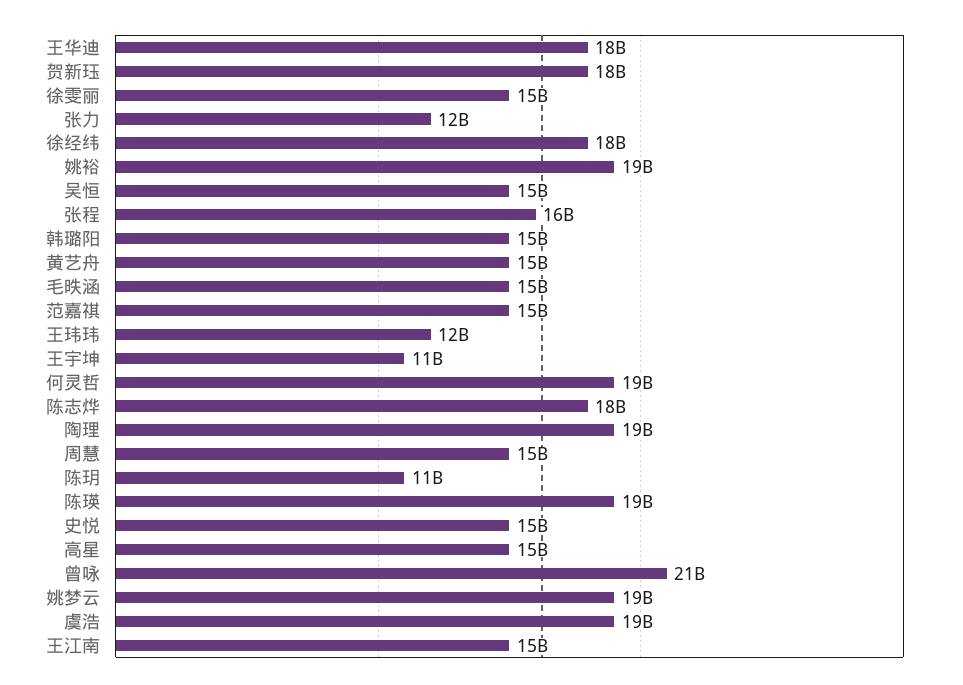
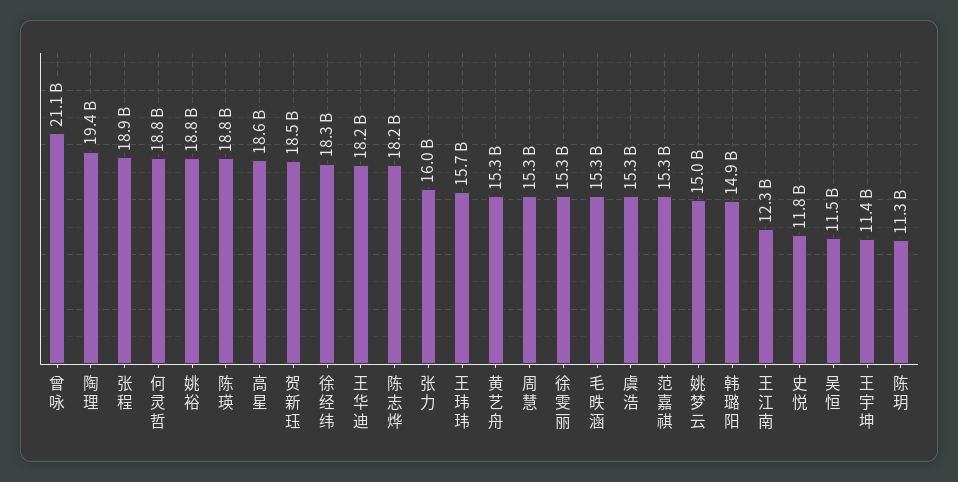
  {
    "王华迪": 18200000000,
    "贺新珏": 18500000000,
    "徐雯丽": 15300000000,
-   "张力": 12000000000,
+   "张力": 16000000000,
    "徐经纬": 18300000000,
    "姚裕": 18800000000,
-   "吴恒": 15000000000,
+   "吴恒": 11500000000,
-   "张程": 16000000000,
+   "张程": 18900000000,
    "韩璐阳": 14900000000,
    "黄艺舟": 15300000000,
    "毛昳涵": 15300000000,
    "范嘉祺": 15300000000,
-   "王玮玮": 12000000000,
+   "王玮玮": 15700000000,
    "王宇坤": 11400000000,
    "何灵哲": 18800000000,
    "陈志烨": 18200000000,
    "陶理": 19400000000,
    "周慧": 15300000000,
    "陈玥": 11300000000,
    "陈瑛": 18800000000,
-   "史悦": 15000000000,
+   "史悦": 11800000000,
-   "高星": 15000000000,
+   "高星": 18600000000,
    "曾咏": 21100000000,
-   "姚梦云": 19000000000,
+   "姚梦云": 15000000000,
-   "虞浩": 19000000000,
+   "虞浩": 15300000000,
-   "王江南": 15000000000
+   "王江南": 12300000000
  }

